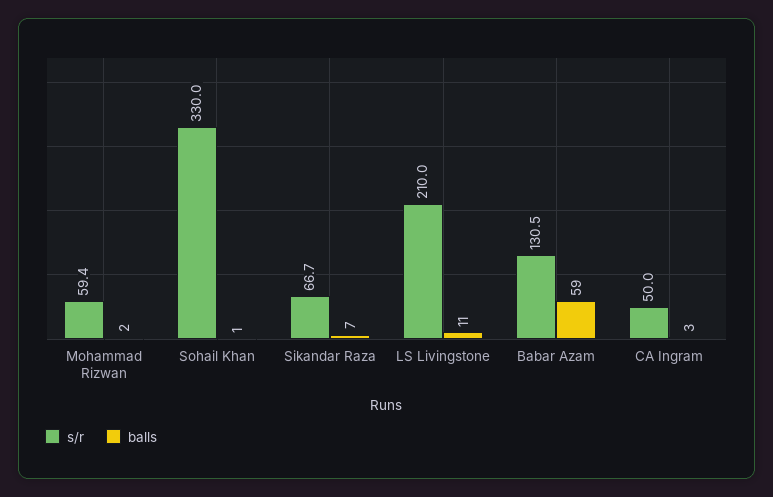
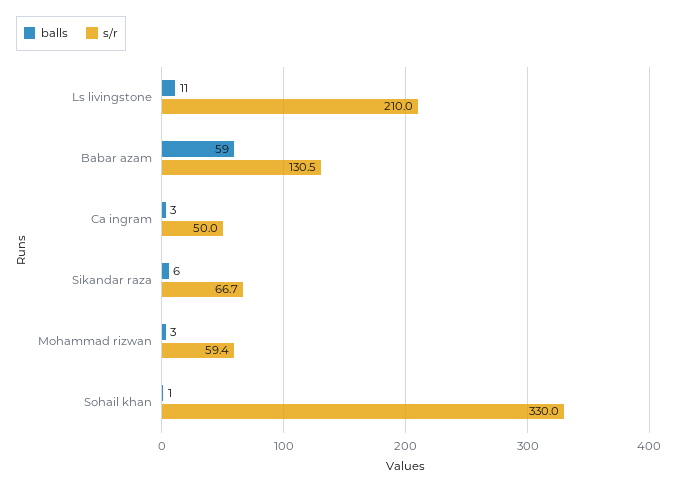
  {
    "s/r": {
      "Mohammad Rizwan": 59.4,
      "Sohail Khan": 330,
      "Sikandar Raza": 66.7,
      "LS Livingstone": 210,
      "Babar Azam": 130.5,
      "CA Ingram": 50
    },
    "balls": {
-     "Mohammad Rizwan": 2,
+     "Mohammad Rizwan": 3,
      "Sohail Khan": 1,
-     "Sikandar Raza": 7,
+     "Sikandar Raza": 6,
      "LS Livingstone": 11,
      "Babar Azam": 59,
      "CA Ingram": 3
    }
  }

